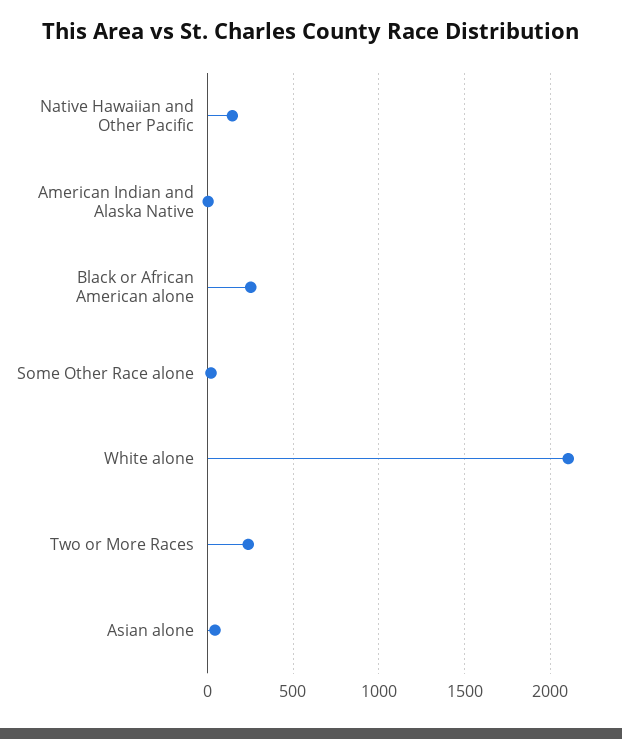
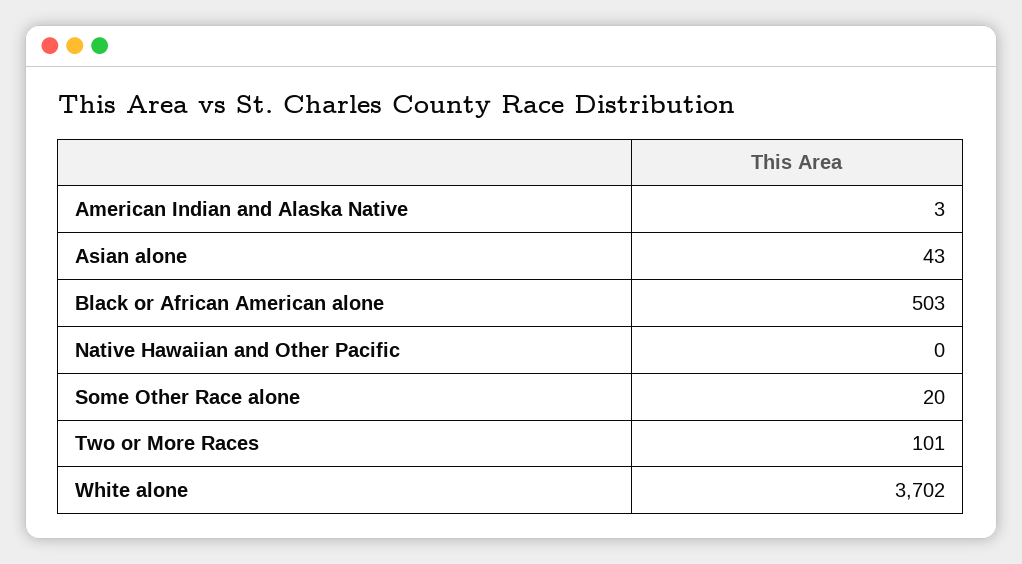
  {
-   "Native Hawaiian and Other Pacific": 150,
+   "Native Hawaiian and Other Pacific": 0,
    "American Indian and Alaska Native": 3,
-   "Black or African American alone": 250,
+   "Black or African American alone": 503,
    "Some Other Race alone": 20,
-   "White alone": 2100,
+   "White alone": 3702,
-   "Two or More Races": 250,
+   "Two or More Races": 101,
    "Asian alone": 43
  }

